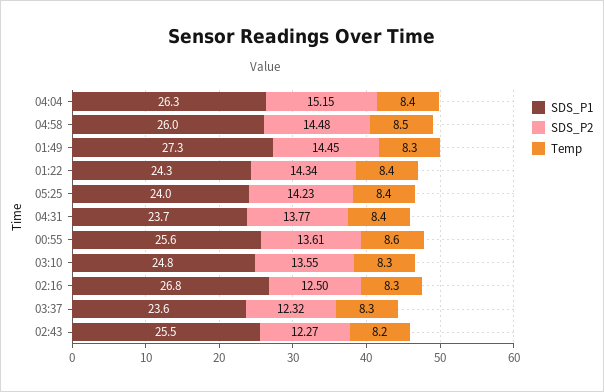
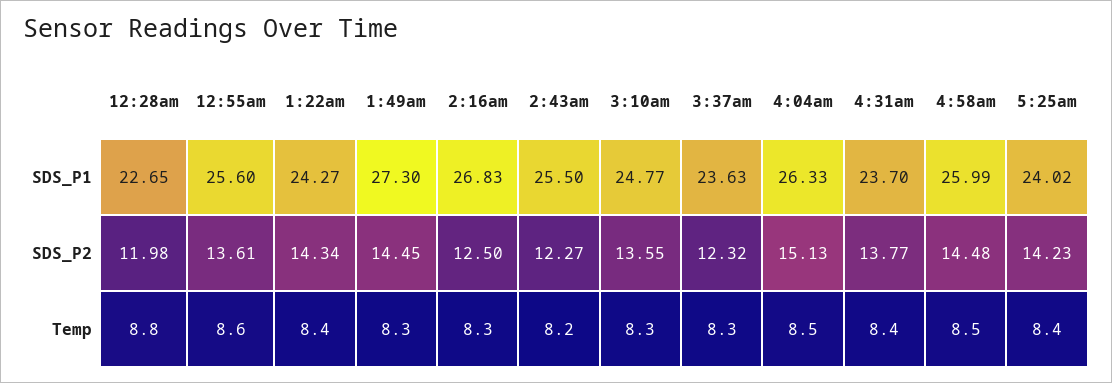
  {
    "SDS_P1": {
      "04:04": 26.33,
      "04:58": 25.99,
      "01:49": 27.3,
      "01:22": 24.27,
      "05:25": 24.02,
      "04:31": 23.7,
      "00:55": 25.6,
      "03:10": 24.77,
      "02:16": 26.83,
      "03:37": 23.63,
-     "02:43": 25.5
+     "02:43": 25.5,
+     "12:28am": 22.65
    },
    "SDS_P2": {
-     "04:04": 15.15,
+     "04:04": 15.13,
      "04:58": 14.48,
      "01:49": 14.45,
      "01:22": 14.34,
      "05:25": 14.23,
      "04:31": 13.77,
      "00:55": 13.61,
      "03:10": 13.55,
      "02:16": 12.5,
      "03:37": 12.32,
-     "02:43": 12.27
+     "02:43": 12.27,
+     "12:28am": 11.98
    },
    "Temp": {
-     "04:04": 8.4,
+     "04:04": 8.5,
      "04:58": 8.5,
      "01:49": 8.3,
      "01:22": 8.4,
      "05:25": 8.4,
      "04:31": 8.4,
      "00:55": 8.6,
      "03:10": 8.3,
      "02:16": 8.3,
      "03:37": 8.3,
-     "02:43": 8.2
+     "02:43": 8.2,
+     "12:28am": 8.8
    }
  }

